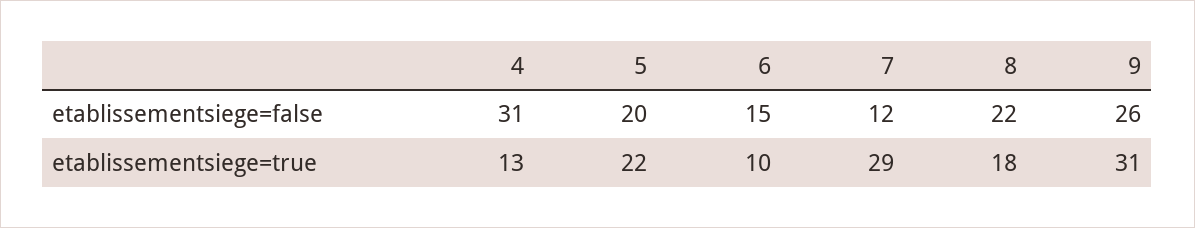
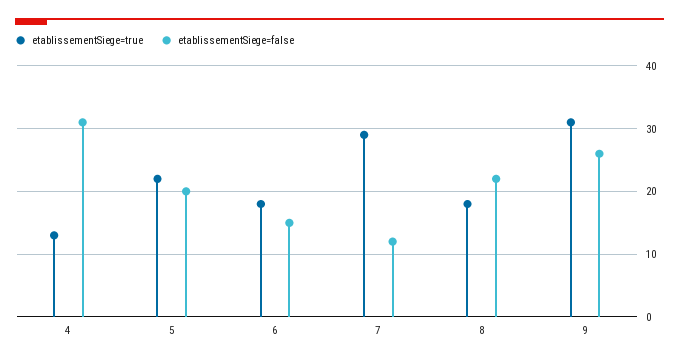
  {
    "etablissementsiege=false": {
      "4": 31,
      "5": 20,
      "6": 15,
      "7": 12,
      "8": 22,
      "9": 26
    },
    "etablissementsiege=true": {
      "4": 13,
      "5": 22,
-     "6": 10,
+     "6": 18,
      "7": 29,
      "8": 18,
      "9": 31
    }
  }

